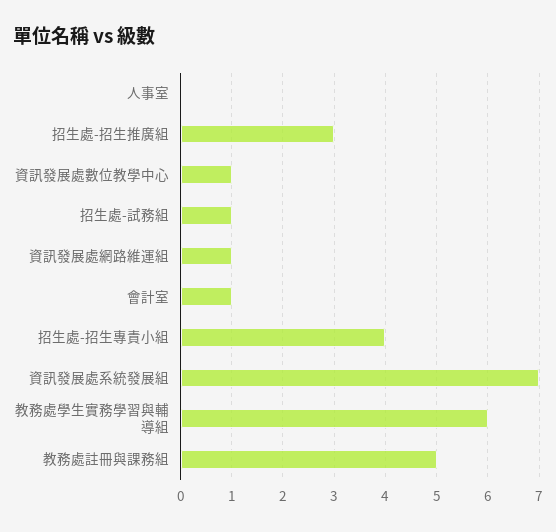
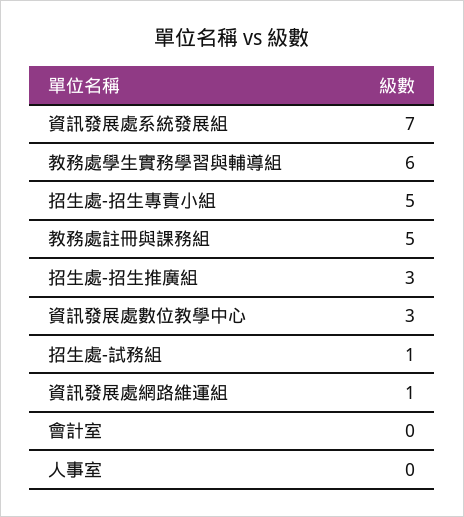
  {
    "人事室": 0,
    "招生處-招生推廣組": 3,
-   "資訊發展處數位教學中心": 1,
+   "資訊發展處數位教學中心": 3,
    "招生處-試務組": 1,
    "資訊發展處網路維運組": 1,
-   "會計室": 1,
+   "會計室": 0,
-   "招生處-招生專責小組": 4,
+   "招生處-招生專責小組": 5,
    "資訊發展處系統發展組": 7,
    "教務處學生實務學習與輔導組": 6,
    "教務處註冊與課務組": 5
  }

